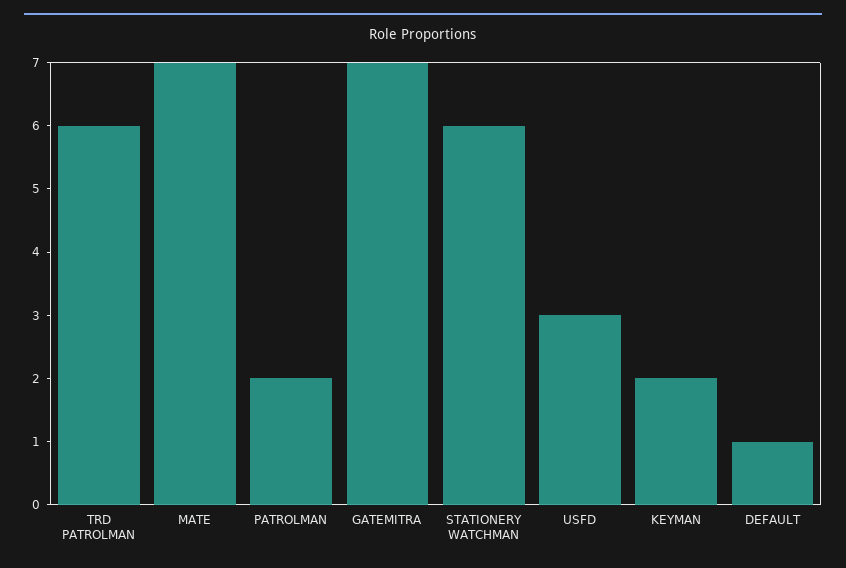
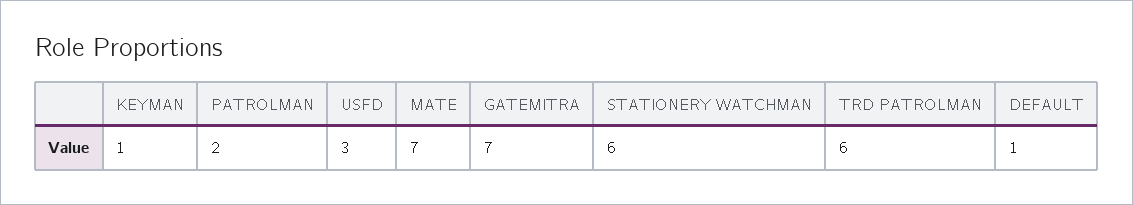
  {
    "TRD PATROLMAN": 6,
    "MATE": 7,
    "PATROLMAN": 2,
    "GATEMITRA": 7,
    "STATIONERY WATCHMAN": 6,
    "USFD": 3,
-   "KEYMAN": 2,
+   "KEYMAN": 1,
    "DEFAULT": 1
  }

